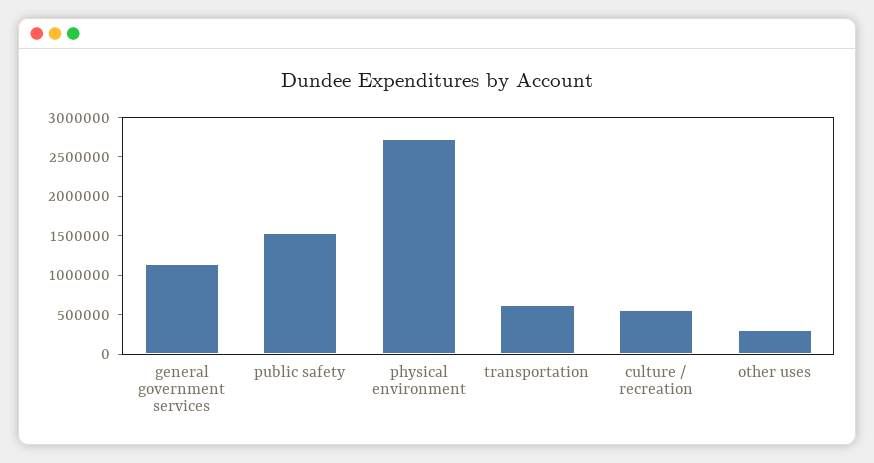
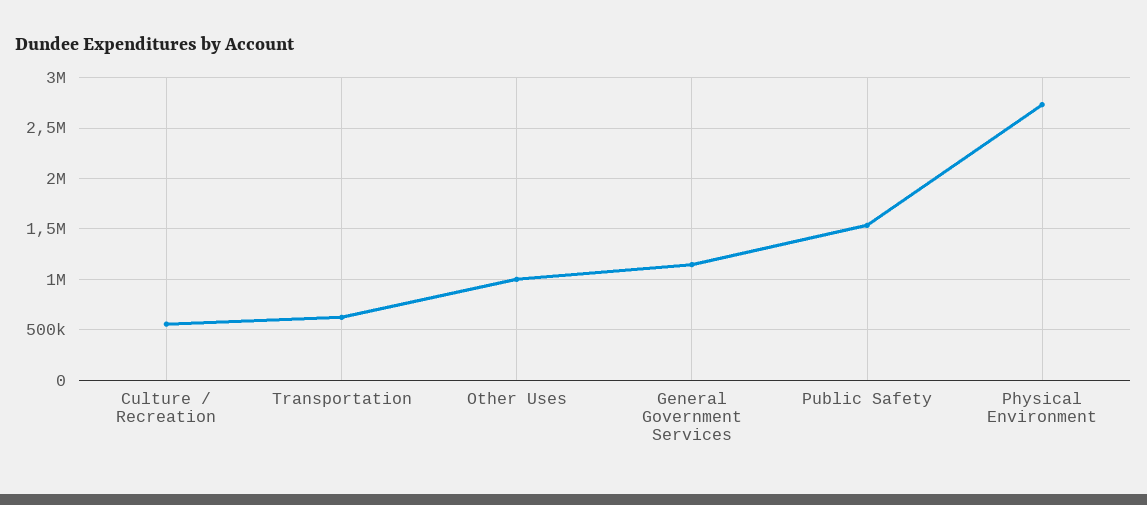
  {
    "general government services": 1100000,
    "public safety": 1500000,
    "physical environment": 2700000,
    "transportation": 600000,
    "culture / recreation": 600000,
-   "other uses": 250000
+   "other uses": 1000000
  }

